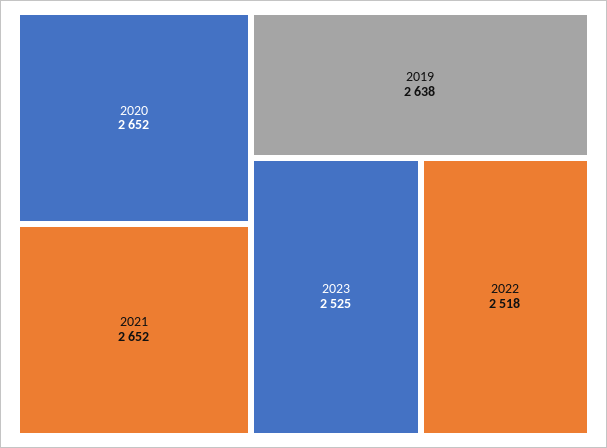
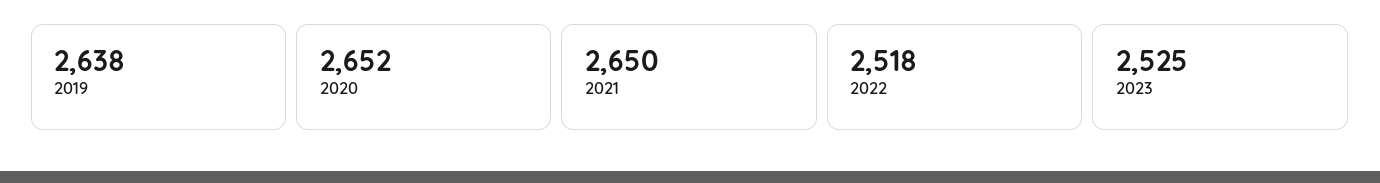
  {
    "2020": 2652,
-   "2021": 2652,
+   "2021": 2650,
    "2019": 2638,
    "2023": 2525,
    "2022": 2518
  }

